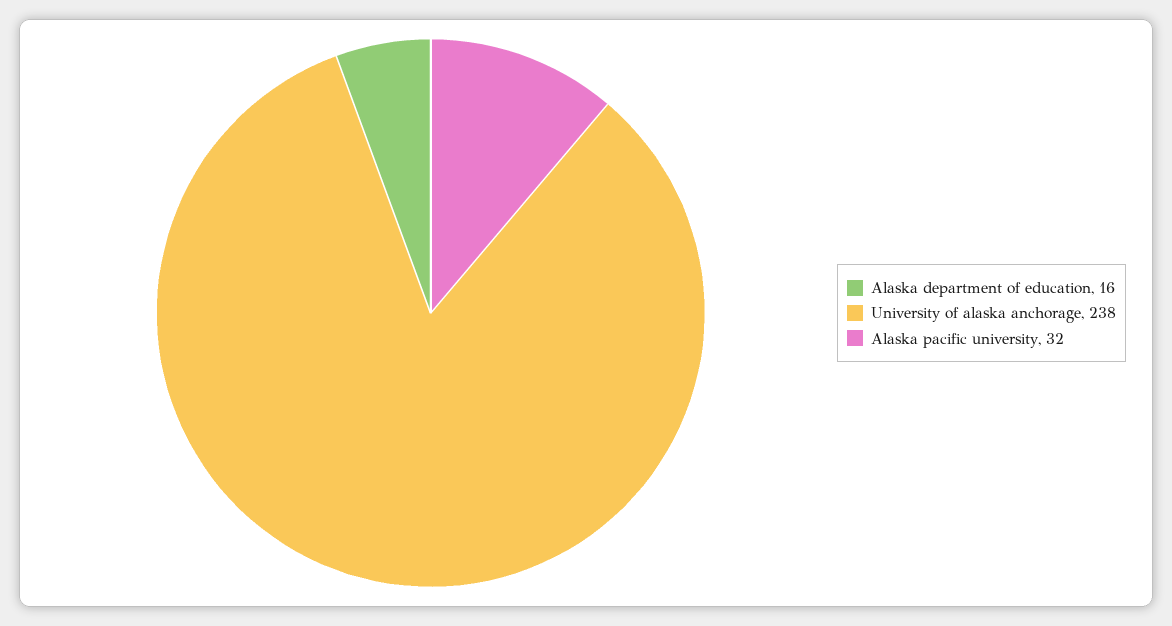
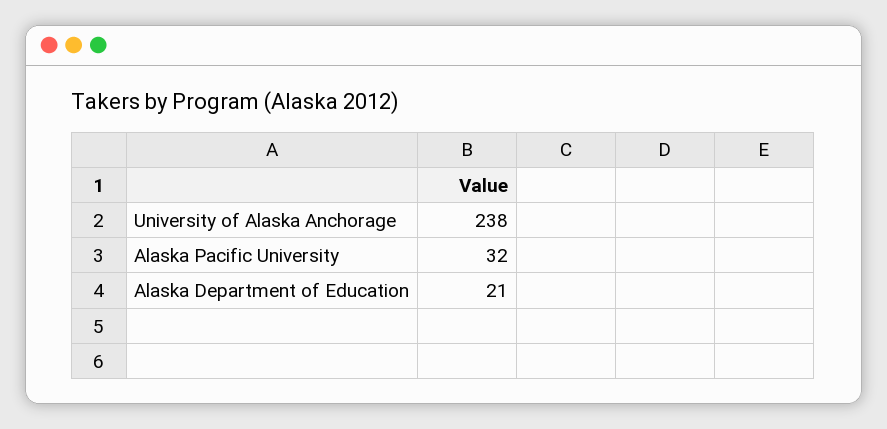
  {
-   "Alaska department of education": 16,
+   "Alaska department of education": 21,
    "University of alaska anchorage": 238,
    "Alaska pacific university": 32
  }

